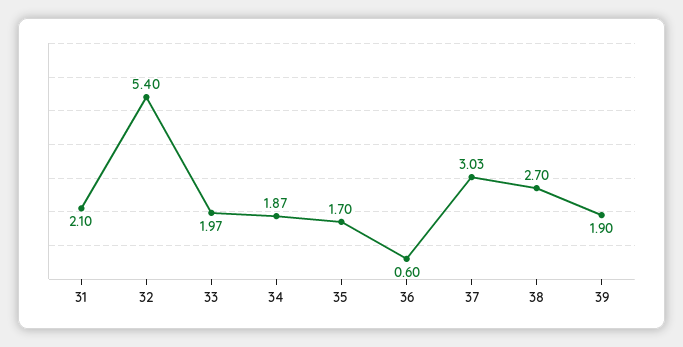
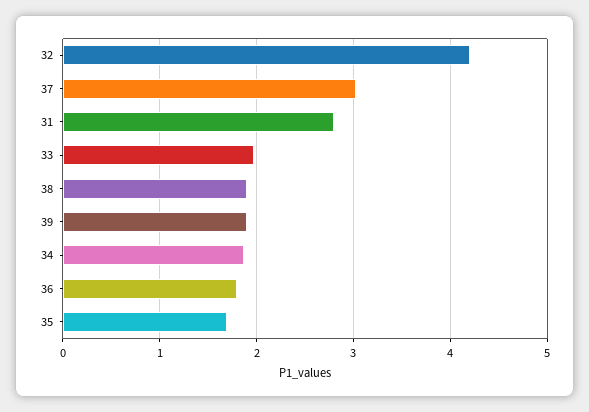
  {
-   "31": 2.1,
+   "31": 2.8,
-   "32": 5.4,
+   "32": 4.2,
    "33": 1.97,
    "34": 1.87,
    "35": 1.7,
-   "36": 0.6,
+   "36": 1.8,
    "37": 3.03,
-   "38": 2.7,
+   "38": 1.9,
    "39": 1.9
  }

